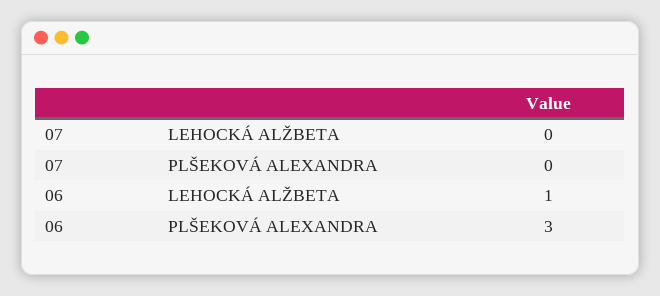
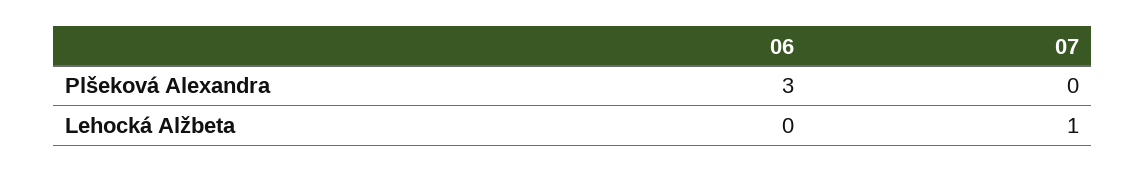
  {
    "07": {
-     "LEHOCKÁ ALŽBETA": 0,
+     "LEHOCKÁ ALŽBETA": 1,
      "PLŠEKOVÁ ALEXANDRA": 0
    },
    "06": {
-     "LEHOCKÁ ALŽBETA": 1,
+     "LEHOCKÁ ALŽBETA": 0,
      "PLŠEKOVÁ ALEXANDRA": 3
    }
  }

